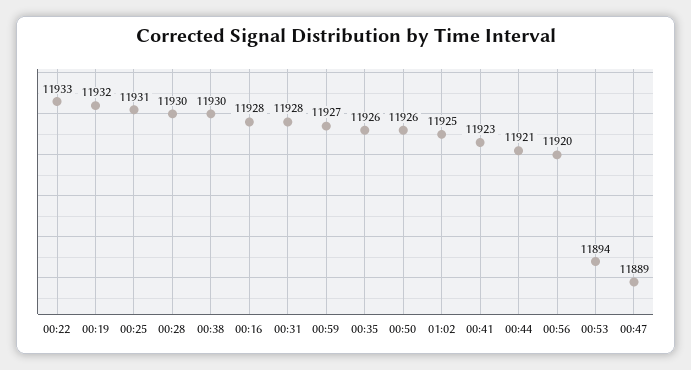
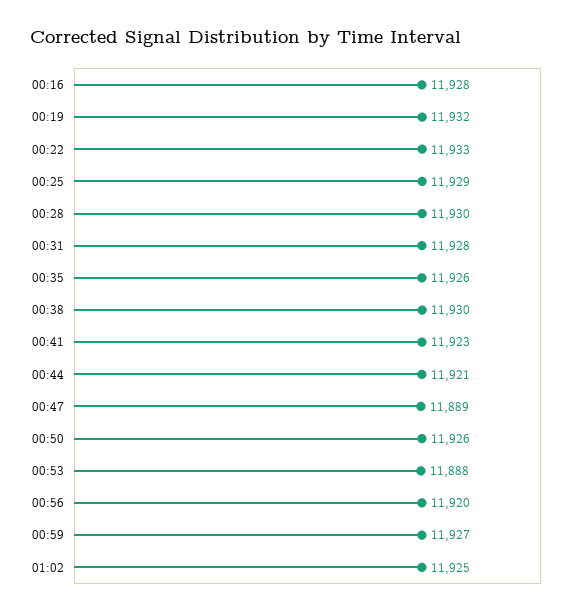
  {
    "00:22": 11933,
    "00:19": 11932,
-   "00:25": 11931,
+   "00:25": 11929,
    "00:28": 11930,
    "00:38": 11930,
    "00:16": 11928,
    "00:31": 11928,
    "00:59": 11927,
    "00:35": 11926,
    "00:50": 11926,
    "01:02": 11925,
    "00:41": 11923,
    "00:44": 11921,
    "00:56": 11920,
-   "00:53": 11894,
+   "00:53": 11888,
    "00:47": 11889
  }

